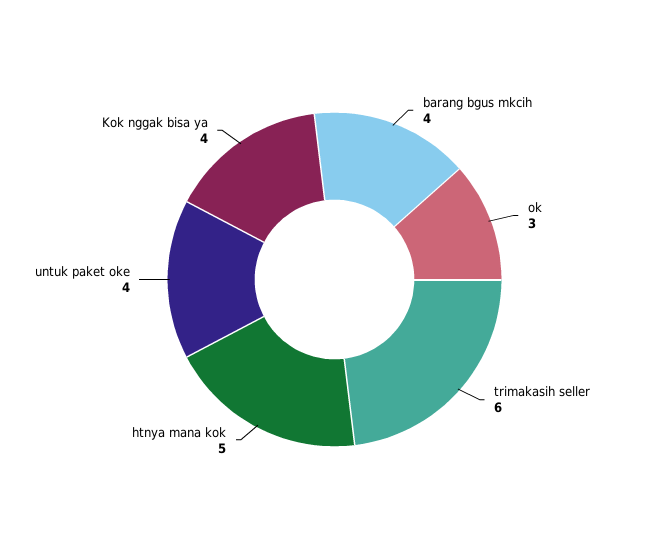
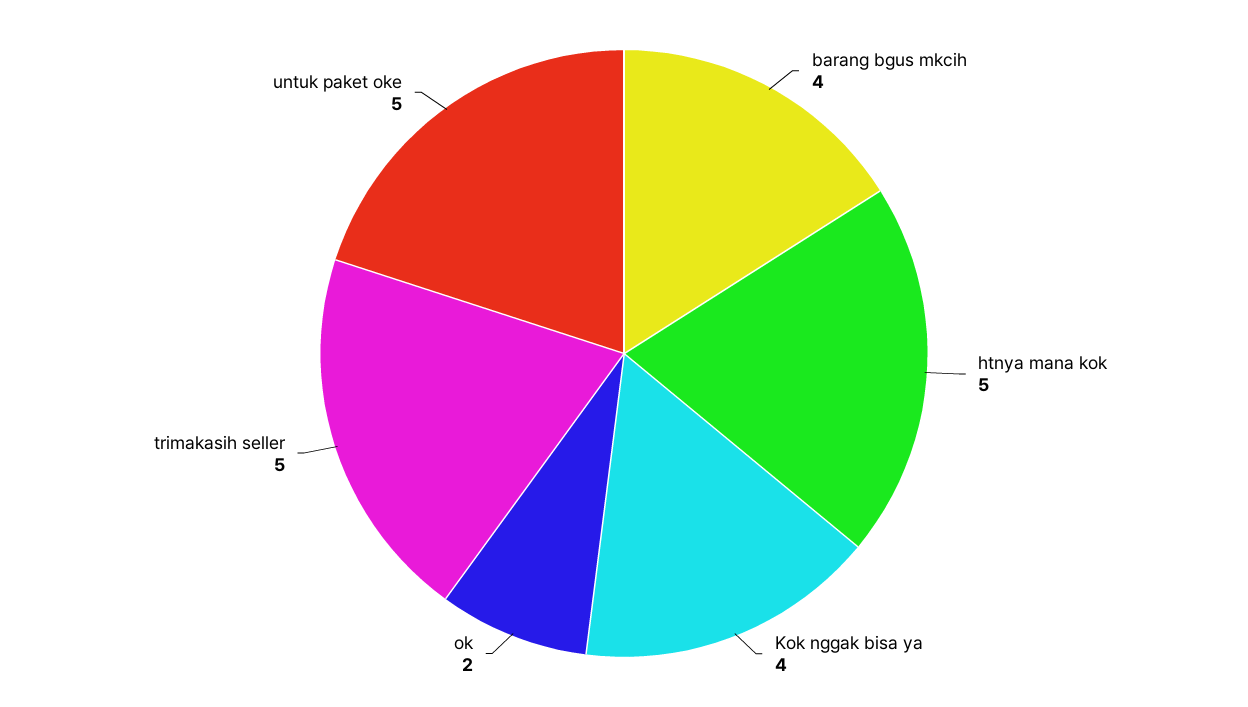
  {
    "barang bgus mkcih": 4,
-   "ok": 3,
+   "ok": 2,
-   "trimakasih seller": 6,
+   "trimakasih seller": 5,
    "htnya mana kok": 5,
-   "untuk paket oke": 4,
+   "untuk paket oke": 5,
    "Kok nggak bisa ya": 4
  }

